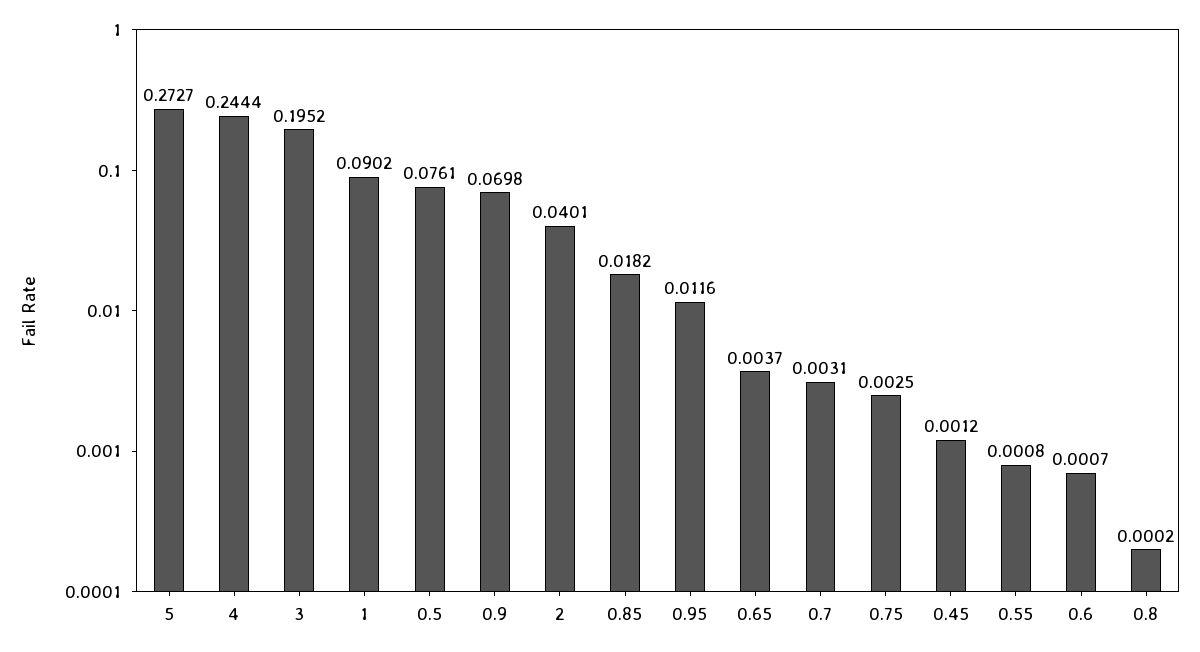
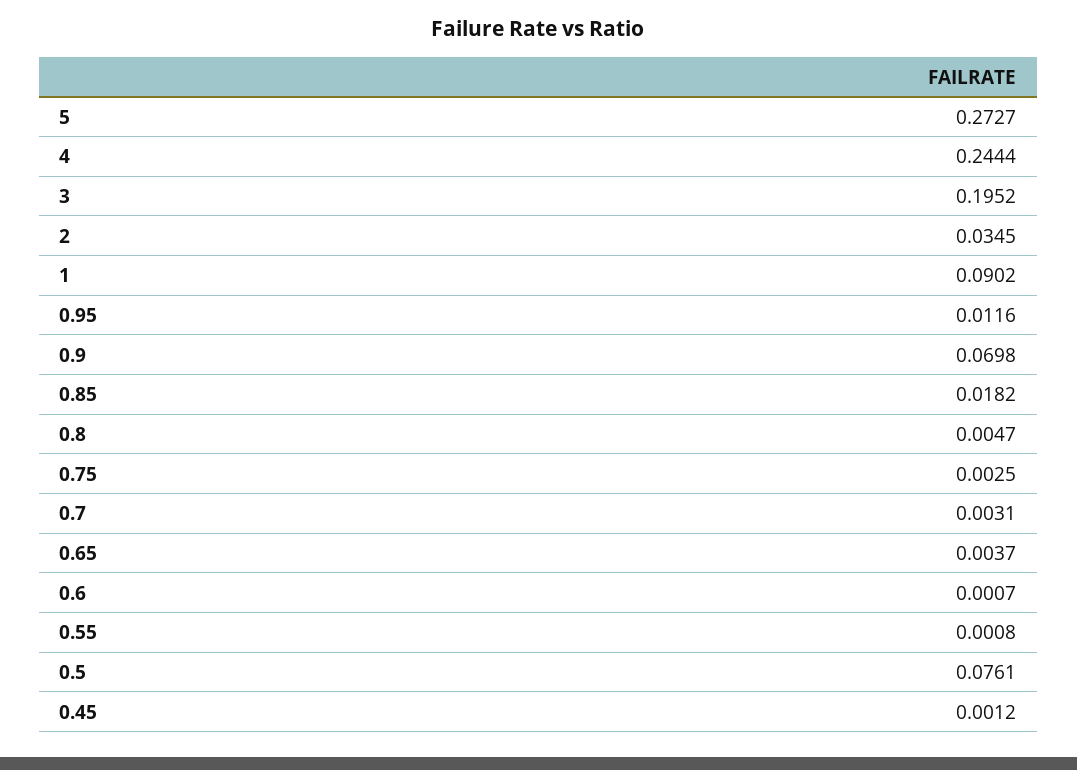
  {
    "5": 0.2727,
    "4": 0.2444,
    "3": 0.1952,
    "1": 0.0902,
    "0.5": 0.0761,
    "0.9": 0.0698,
-   "2": 0.0401,
+   "2": 0.0345,
    "0.85": 0.0182,
    "0.95": 0.0116,
    "0.65": 0.0037,
    "0.7": 0.0031,
    "0.75": 0.0025,
    "0.45": 0.0012,
    "0.55": 0.0008,
    "0.6": 0.0007,
-   "0.8": 0.0002
+   "0.8": 0.0047
  }

